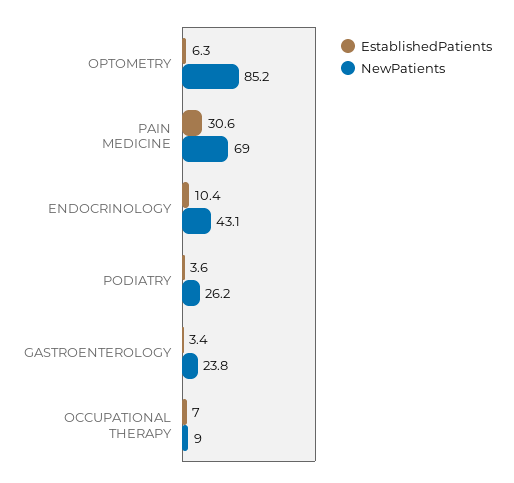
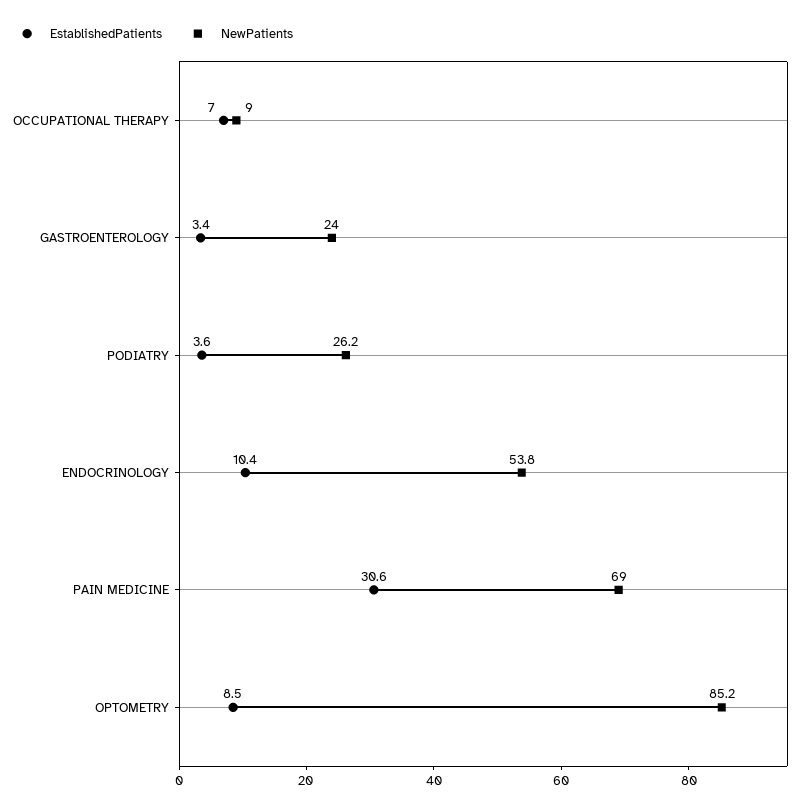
  {
    "EstablishedPatients": {
-     "OPTOMETRY": 6.3,
+     "OPTOMETRY": 8.5,
      "PAIN MEDICINE": 30.6,
      "ENDOCRINOLOGY": 10.4,
      "PODIATRY": 3.6,
      "GASTROENTEROLOGY": 3.4,
      "OCCUPATIONAL THERAPY": 7
    },
    "NewPatients": {
      "OPTOMETRY": 85.2,
      "PAIN MEDICINE": 69,
-     "ENDOCRINOLOGY": 43.1,
+     "ENDOCRINOLOGY": 53.8,
      "PODIATRY": 26.2,
-     "GASTROENTEROLOGY": 23.8,
+     "GASTROENTEROLOGY": 24,
      "OCCUPATIONAL THERAPY": 9
    }
  }

